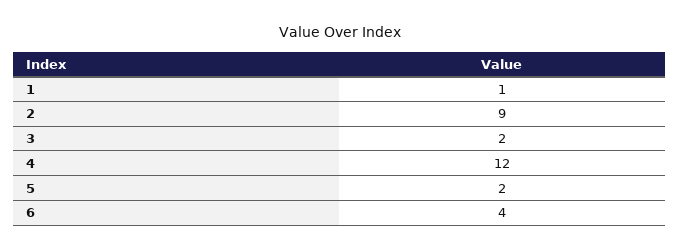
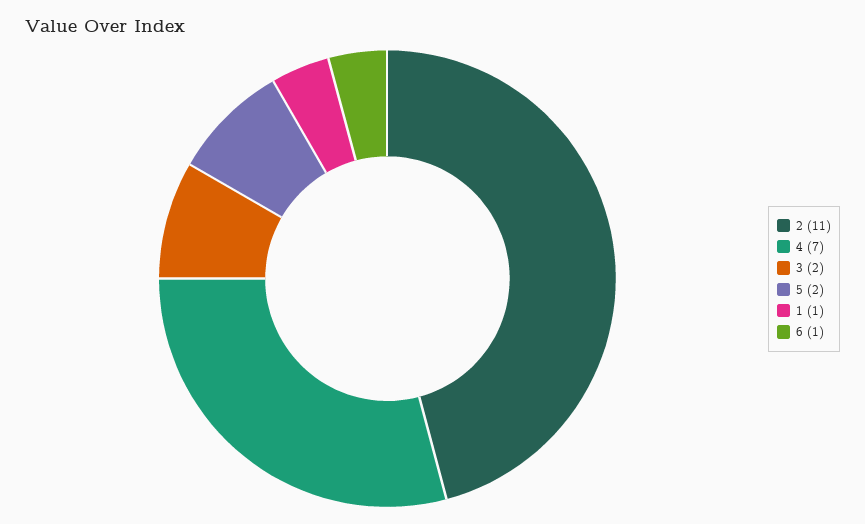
  {
    "1": 1,
-   "2": 9,
+   "2": 11,
    "3": 2,
-   "4": 12,
+   "4": 7,
    "5": 2,
-   "6": 4
+   "6": 1
  }

